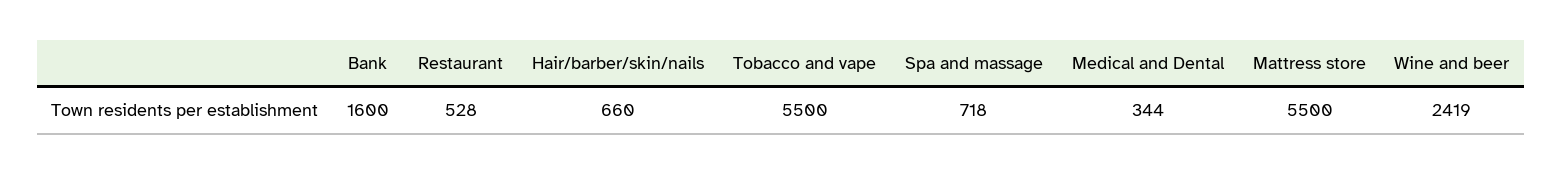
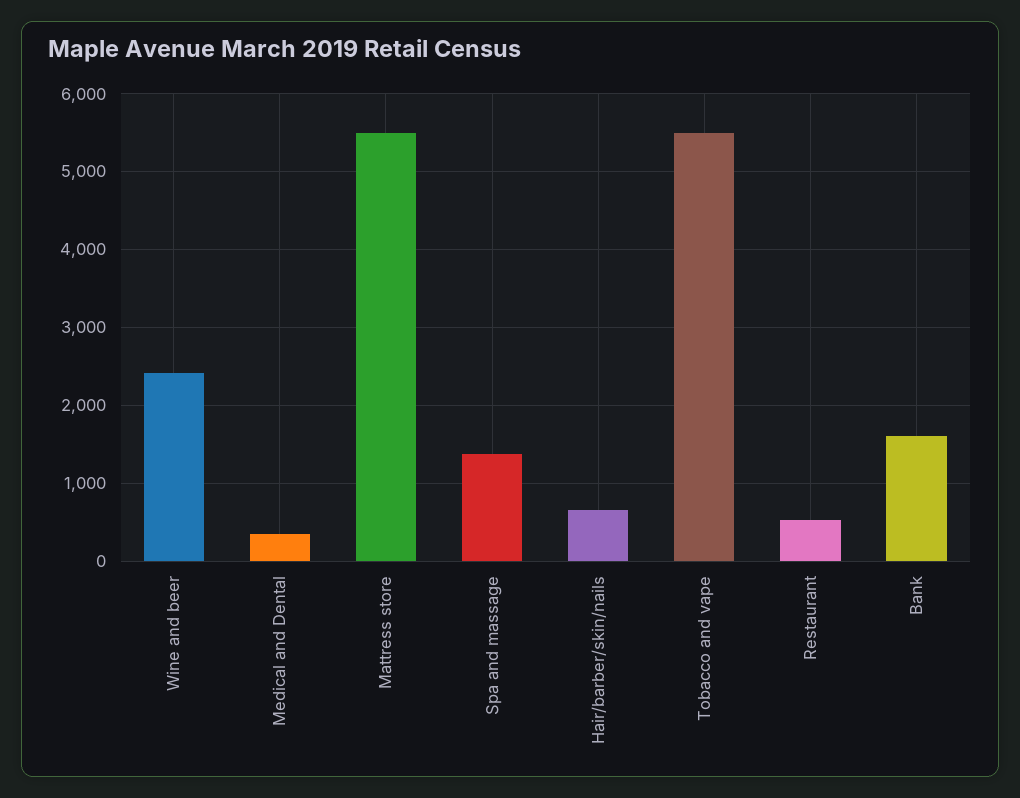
  {
    "Bank": 1600,
    "Restaurant": 528,
    "Hair/barber/skin/nails": 660,
    "Tobacco and vape": 5500,
-   "Spa and massage": 718,
+   "Spa and massage": 1400,
    "Medical and Dental": 344,
    "Mattress store": 5500,
    "Wine and beer": 2419
  }

